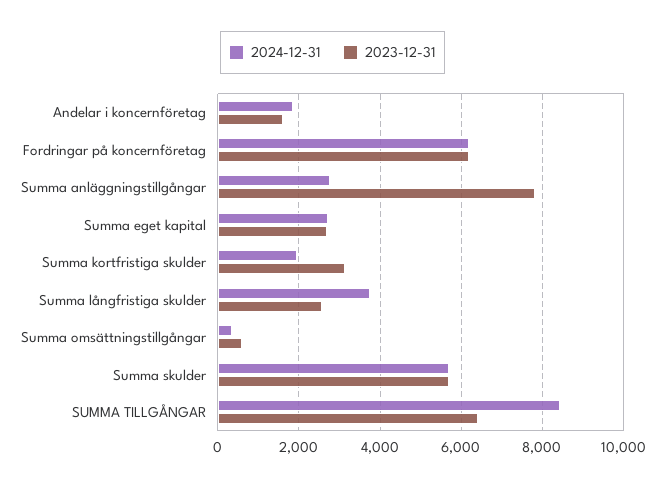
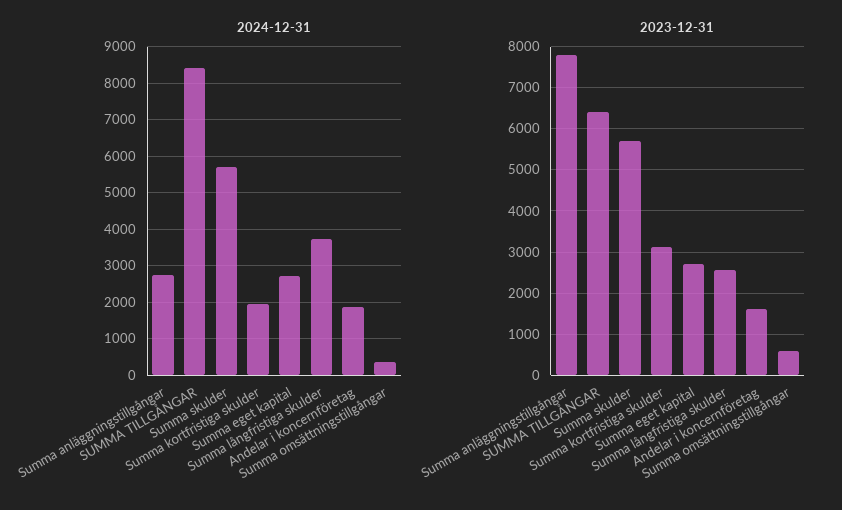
  {
    "2024-12-31": {
      "Andelar i koncernföretag": 1800,
-     "Fordringar på koncernföretag": 6200,
      "Summa anläggningstillgångar": 2800,
      "Summa eget kapital": 2800,
      "Summa kortfristiga skulder": 2000,
      "Summa långfristiga skulder": 3800,
      "Summa omsättningstillgångar": 400,
      "Summa skulder": 5800,
      "SUMMA TILLGÅNGAR": 8400
    },
    "2023-12-31": {
      "Andelar i koncernföretag": 1600,
-     "Fordringar på koncernföretag": 6200,
      "Summa anläggningstillgångar": 7800,
      "Summa eget kapital": 2800,
      "Summa kortfristiga skulder": 3200,
      "Summa långfristiga skulder": 2600,
      "Summa omsättningstillgångar": 600,
      "Summa skulder": 5600,
      "SUMMA TILLGÅNGAR": 6400
    }
  }

